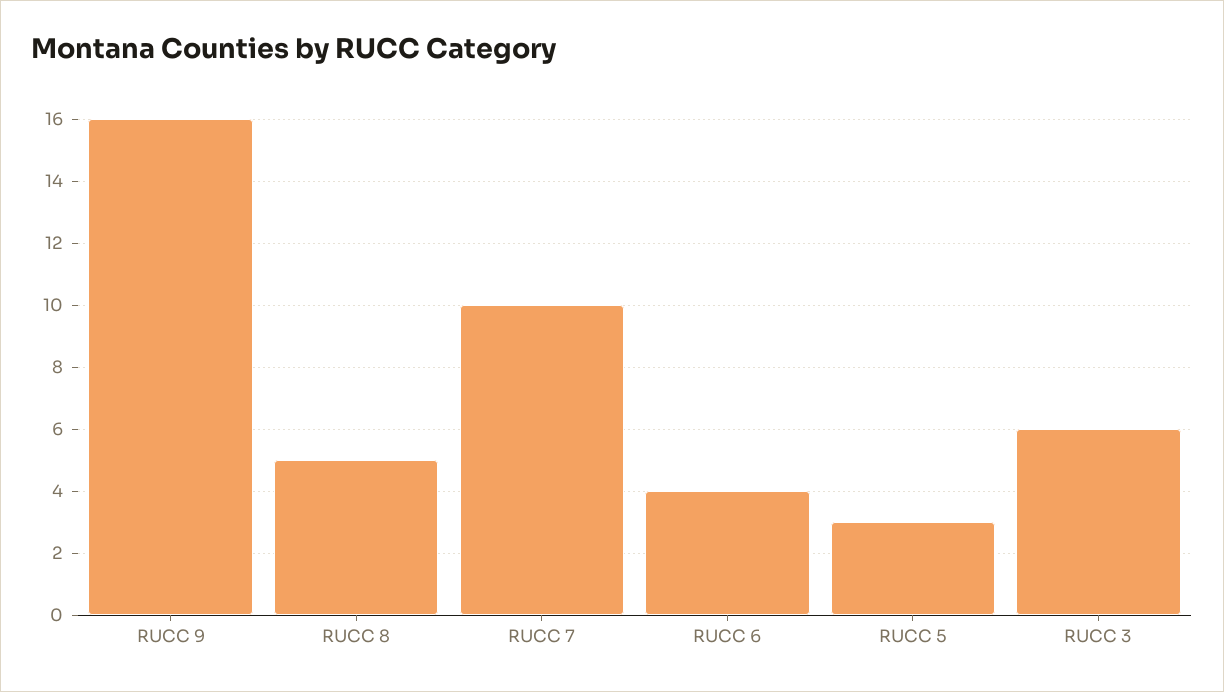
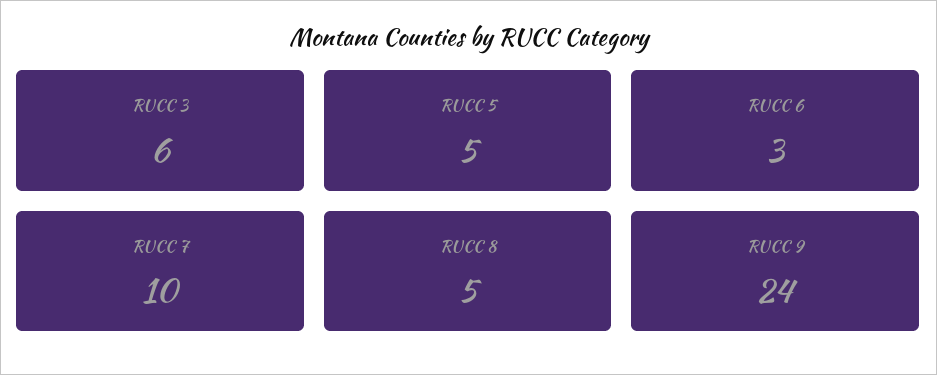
  {
-   "RUCC 9": 16,
+   "RUCC 9": 24,
    "RUCC 8": 5,
    "RUCC 7": 10,
-   "RUCC 6": 4,
+   "RUCC 6": 3,
-   "RUCC 5": 3,
+   "RUCC 5": 5,
    "RUCC 3": 6
  }

